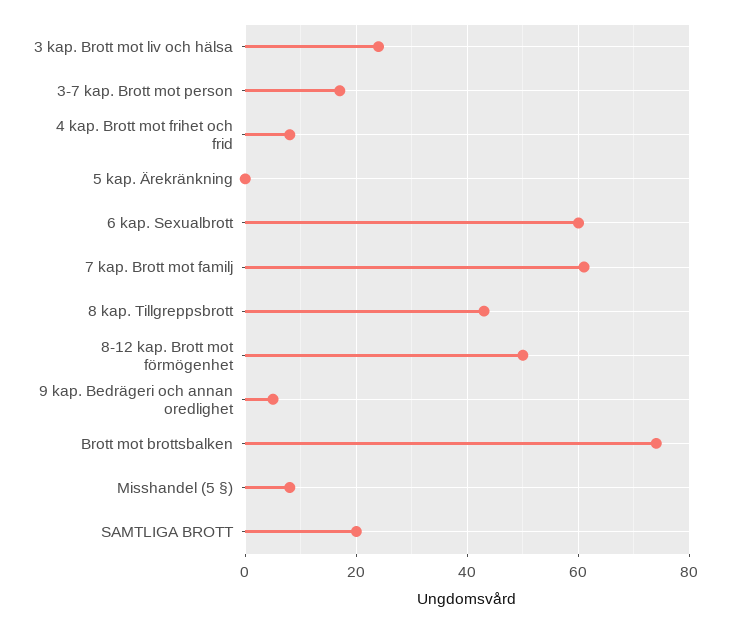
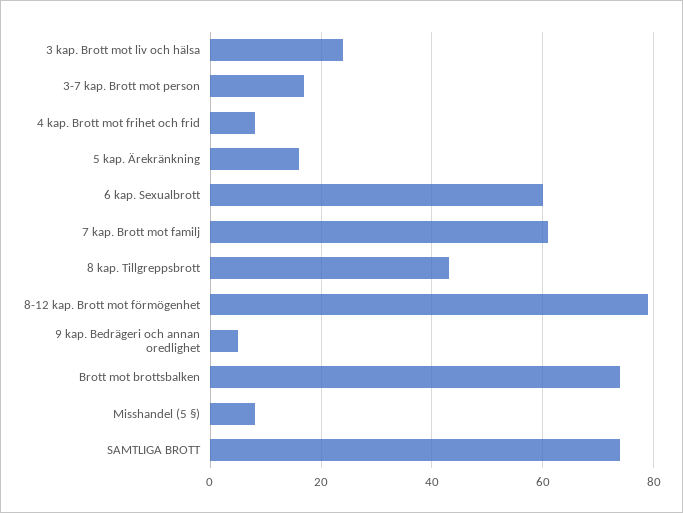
  {
    "3 kap. Brott mot liv och hälsa": 25,
    "3-7 kap. Brott mot person": 15,
    "4 kap. Brott mot frihet och frid": 10,
-   "5 kap. Ärekränkning": 0,
+   "5 kap. Ärekränkning": 15,
    "6 kap. Sexualbrott": 60,
    "7 kap. Brott mot familj": 60,
    "8 kap. Tillgreppsbrott": 45,
-   "8-12 kap. Brott mot förmögenhet": 50,
+   "8-12 kap. Brott mot förmögenhet": 80,
    "9 kap. Bedrägeri och annan oredlighet": 5,
    "Brott mot brottsbalken": 75,
    "Misshandel (5 §)": 10,
-   "SAMTLIGA BROTT": 20
+   "SAMTLIGA BROTT": 75
  }

